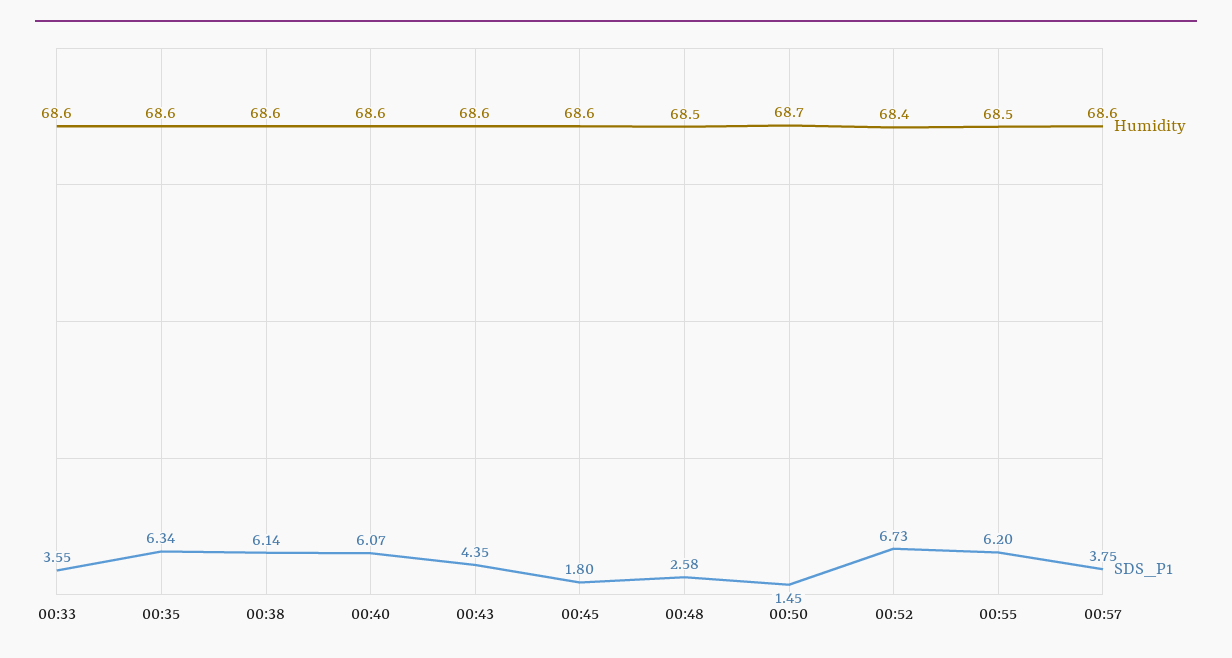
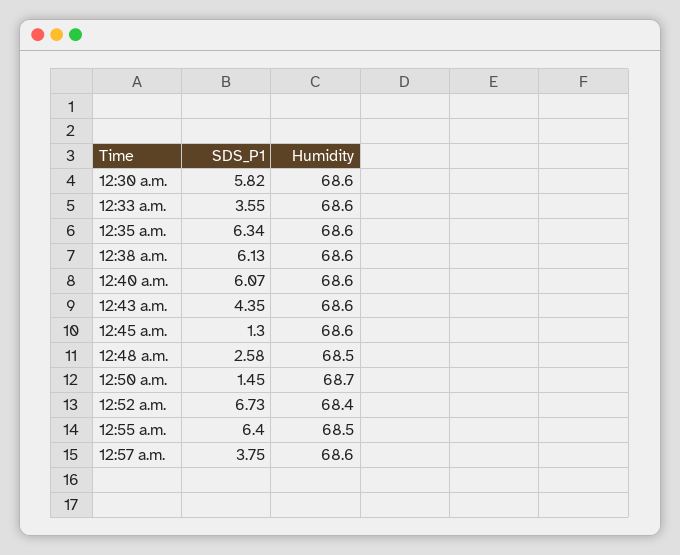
  {
    "Humidity": {
      "00:33": 68.6,
      "00:35": 68.6,
      "00:38": 68.6,
      "00:40": 68.6,
      "00:43": 68.6,
      "00:45": 68.6,
      "00:48": 68.5,
      "00:50": 68.7,
      "00:52": 68.4,
      "00:55": 68.5,
-     "00:57": 68.6
+     "00:57": 68.6,
+     "12:30 a.m.": 68.6
    },
    "SDS_P1": {
      "00:33": 3.55,
      "00:35": 6.34,
-     "00:38": 6.14,
+     "00:38": 6.13,
      "00:40": 6.07,
      "00:43": 4.35,
-     "00:45": 1.8,
+     "00:45": 1.3,
      "00:48": 2.58,
      "00:50": 1.45,
      "00:52": 6.73,
-     "00:55": 6.2,
+     "00:55": 6.4,
-     "00:57": 3.75
+     "00:57": 3.75,
+     "12:30 a.m.": 5.82
    }
  }

